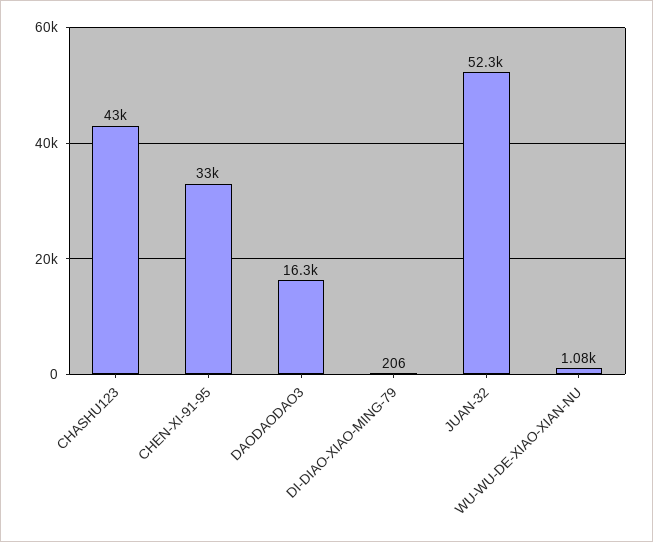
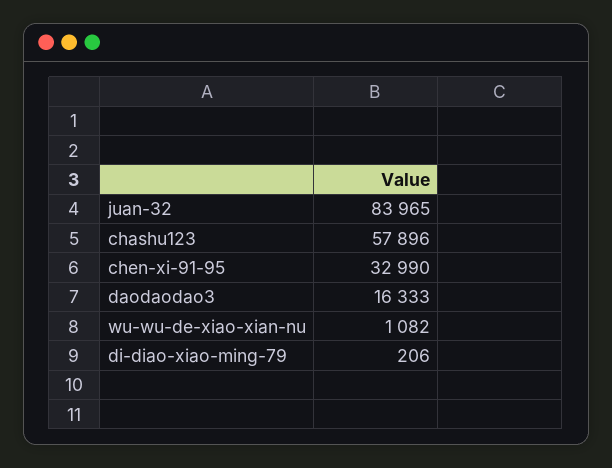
  {
-   "CHASHU123": 43000,
+   "CHASHU123": 57896,
    "CHEN-XI-91-95": 32990,
    "DAODAODAO3": 16333,
    "DI-DIAO-XIAO-MING-79": 206,
-   "JUAN-32": 52300,
+   "JUAN-32": 83965,
    "WU-WU-DE-XIAO-XIAN-NU": 1082
  }

